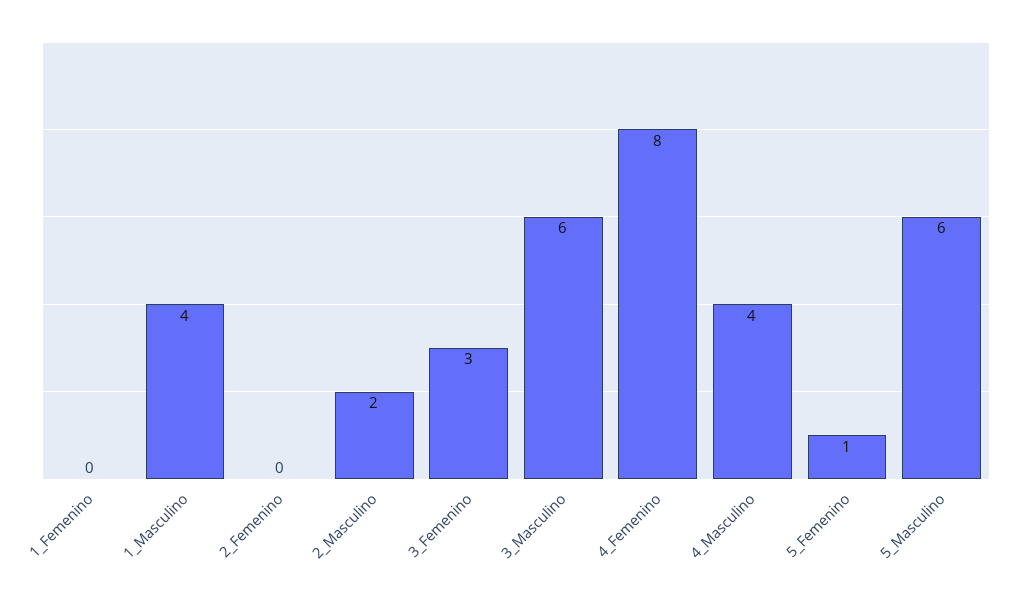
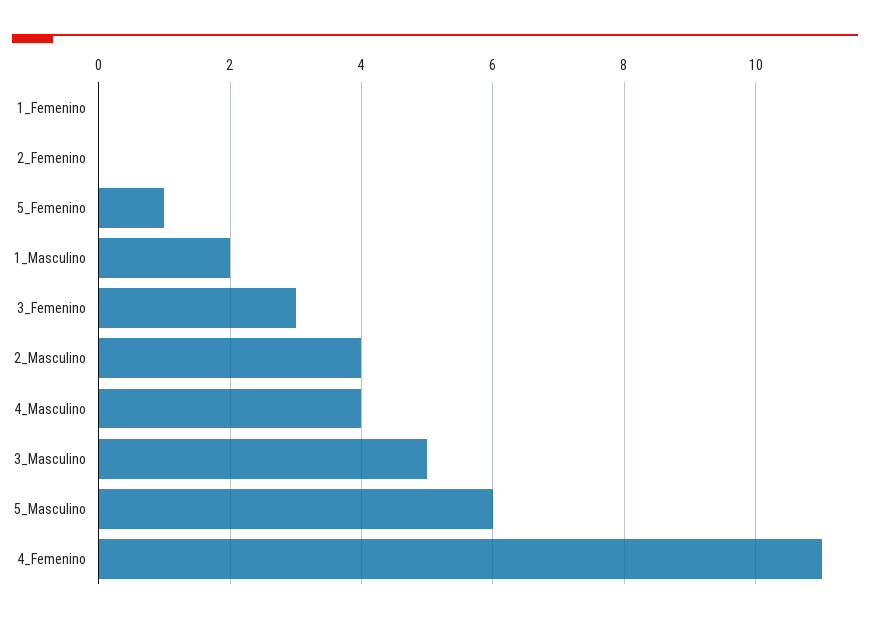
  {
    "1_Femenino": 0,
-   "1_Masculino": 4,
+   "1_Masculino": 2,
    "2_Femenino": 0,
-   "2_Masculino": 2,
+   "2_Masculino": 4,
    "3_Femenino": 3,
-   "3_Masculino": 6,
+   "3_Masculino": 5,
-   "4_Femenino": 8,
+   "4_Femenino": 11,
    "4_Masculino": 4,
    "5_Femenino": 1,
    "5_Masculino": 6
  }

